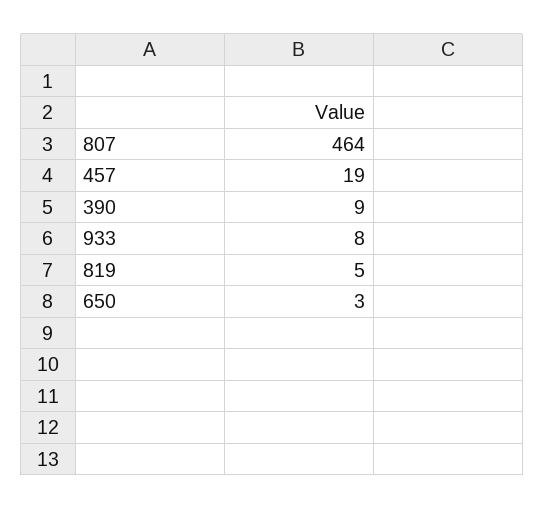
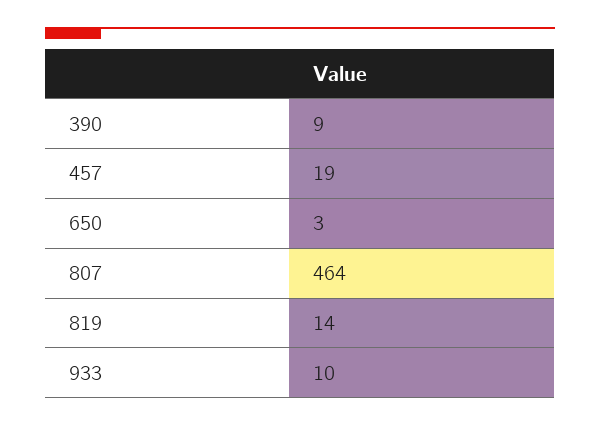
  {
    "807": 464,
    "457": 19,
    "390": 9,
-   "933": 8,
+   "933": 10,
-   "819": 5,
+   "819": 14,
    "650": 3
  }

